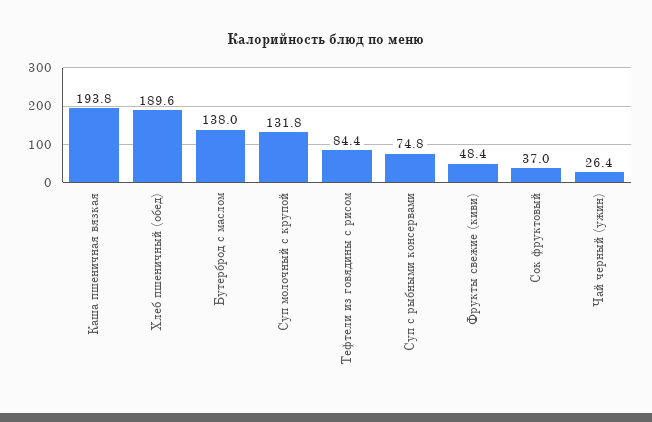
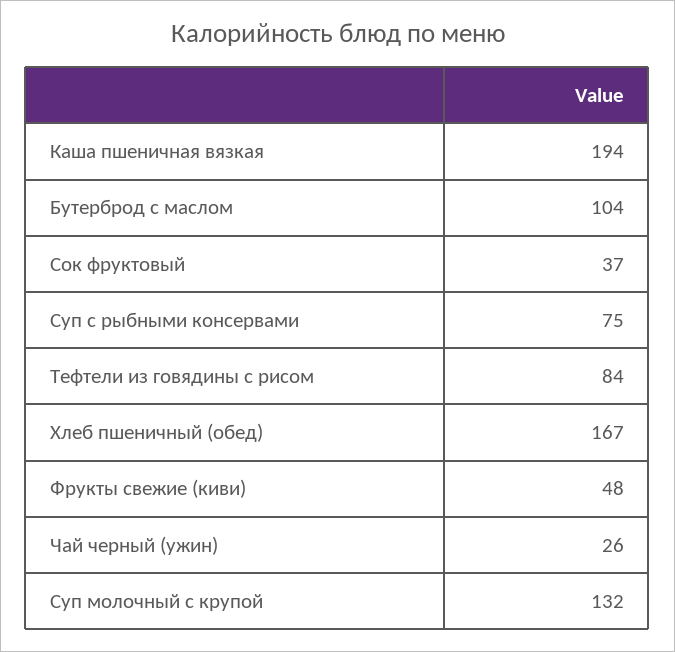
  {
    "Каша пшеничная вязкая": 193.8,
-   "Хлеб пшеничный (обед)": 189.6,
+   "Хлеб пшеничный (обед)": 167,
-   "Бутерброд с маслом": 138,
+   "Бутерброд с маслом": 104,
    "Суп молочный с крупой": 131.8,
    "Тефтели из говядины с рисом": 84.4,
    "Суп с рыбными консервами": 74.8,
    "Фрукты свежие (киви)": 48.4,
    "Сок фруктовый": 37,
    "Чай черный (ужин)": 26.4
  }

